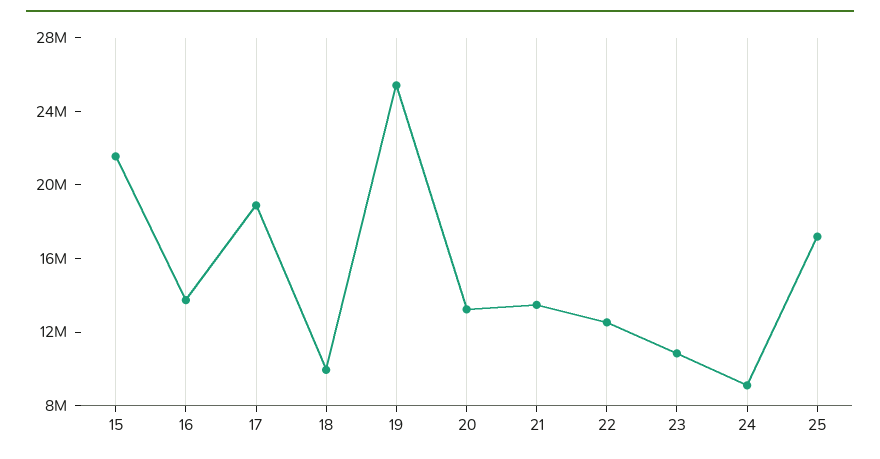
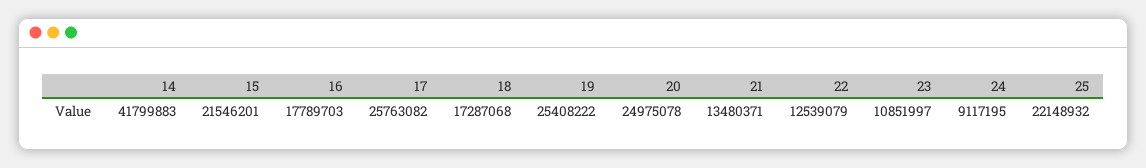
  {
    "15": 21546201,
-   "16": 14000000,
+   "16": 17789703,
-   "17": 19000000,
+   "17": 25763082,
-   "18": 10000000,
+   "18": 17287068,
    "19": 25408222,
-   "20": 13000000,
+   "20": 24975078,
    "21": 13480371,
    "22": 12539079,
    "23": 10851997,
    "24": 9117195,
-   "25": 17000000
+   "25": 22148932,
+   "14": 41799883
  }

